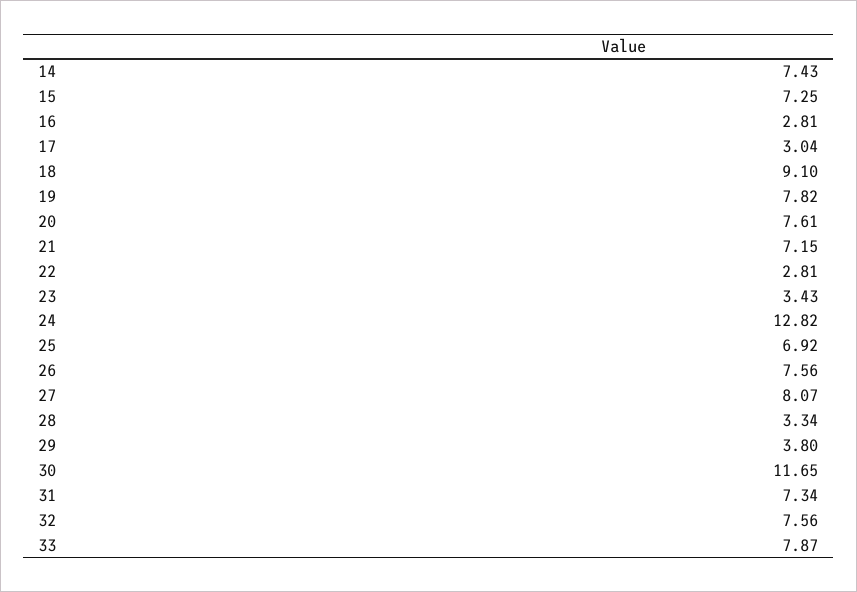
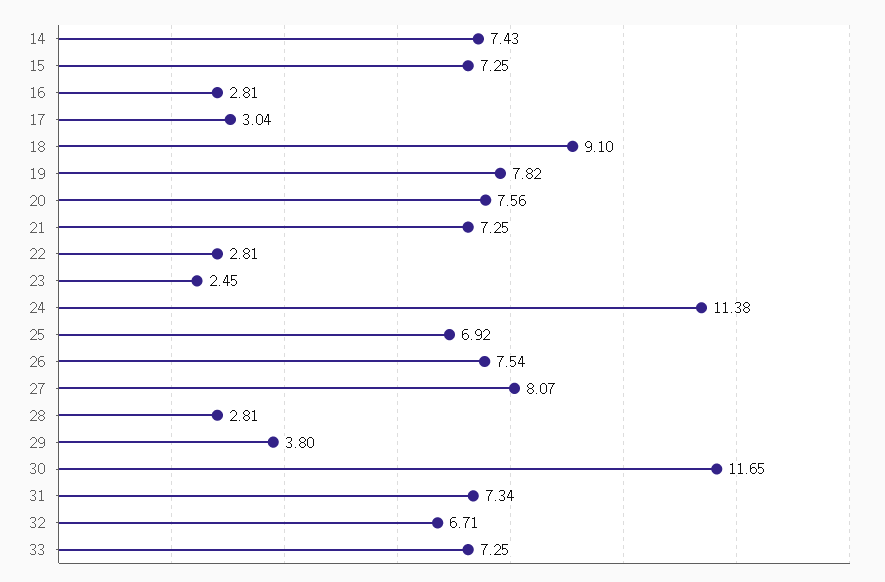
  {
    "14": 7.43,
    "15": 7.25,
    "16": 2.81,
    "17": 3.04,
    "18": 9.1,
    "19": 7.82,
-   "20": 7.61,
+   "20": 7.56,
-   "21": 7.15,
+   "21": 7.25,
    "22": 2.81,
-   "23": 3.43,
+   "23": 2.45,
-   "24": 12.82,
+   "24": 11.38,
    "25": 6.92,
-   "26": 7.56,
+   "26": 7.54,
    "27": 8.07,
-   "28": 3.34,
+   "28": 2.81,
    "29": 3.8,
    "30": 11.65,
    "31": 7.34,
-   "32": 7.56,
+   "32": 6.71,
-   "33": 7.87
+   "33": 7.25
  }

